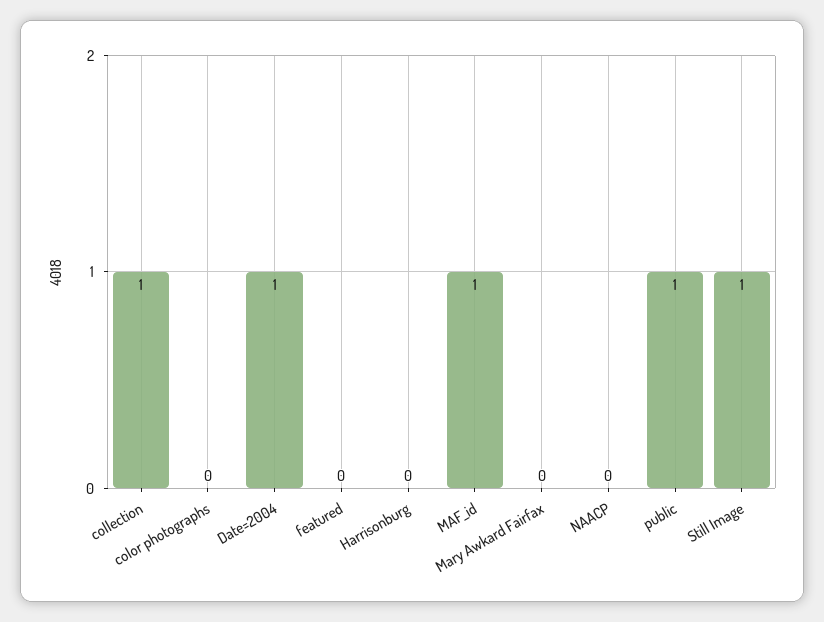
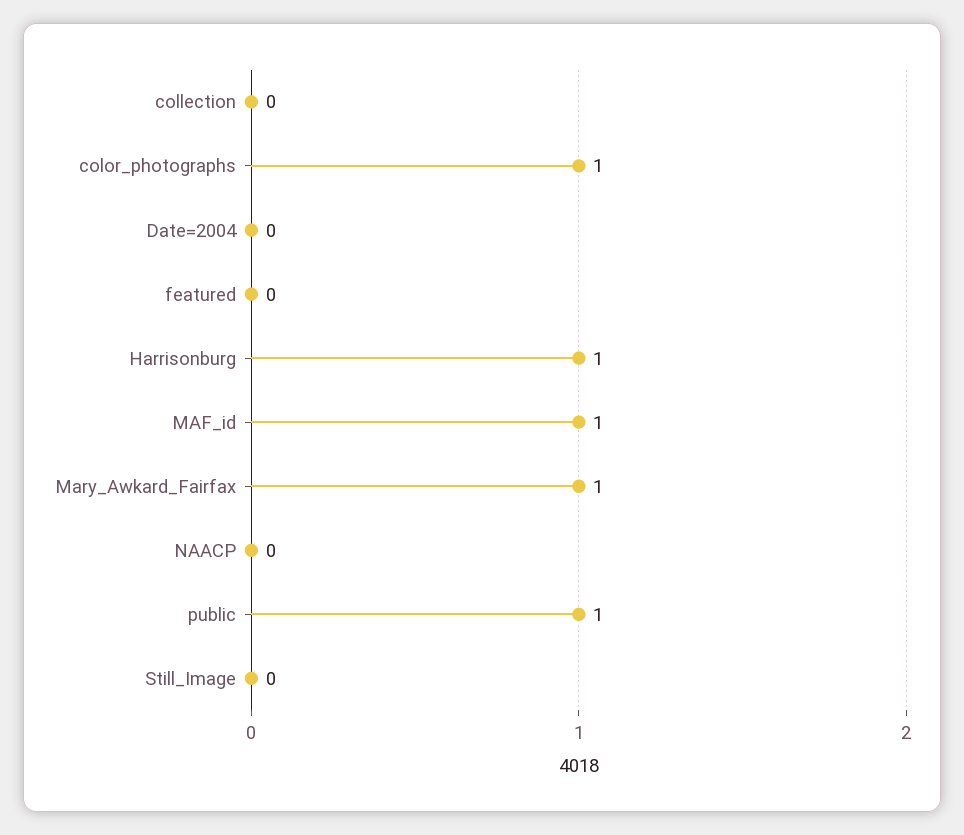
  {
-   "collection": 1,
+   "collection": 0,
-   "color photographs": 0,
+   "color photographs": 1,
-   "Date=2004": 1,
+   "Date=2004": 0,
    "featured": 0,
-   "Harrisonburg": 0,
+   "Harrisonburg": 1,
    "MAF_id": 1,
-   "Mary Awkard Fairfax": 0,
+   "Mary Awkard Fairfax": 1,
    "NAACP": 0,
    "public": 1,
-   "Still Image": 1
+   "Still Image": 0
  }

